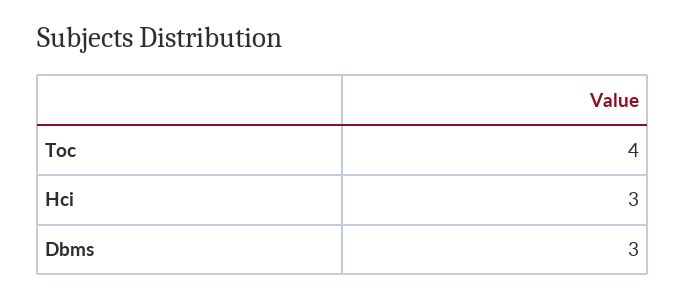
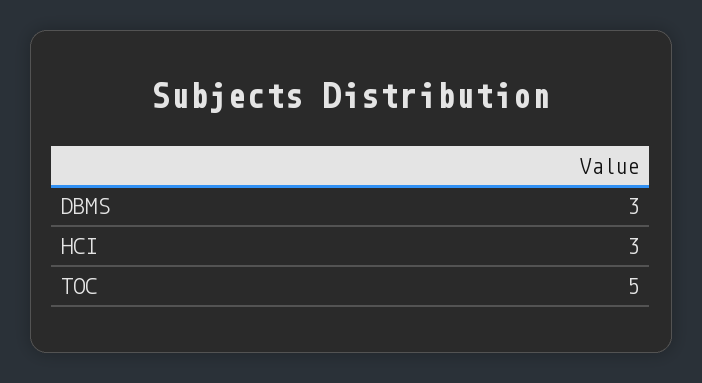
  {
-   "Toc": 4,
+   "Toc": 5,
    "Hci": 3,
    "Dbms": 3
  }

